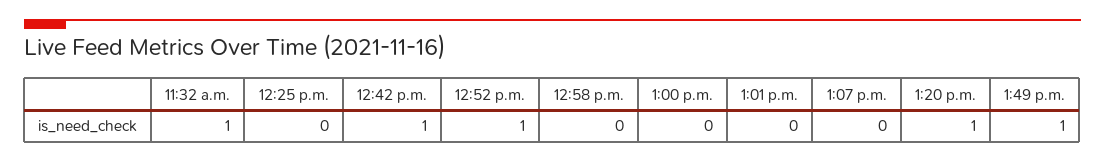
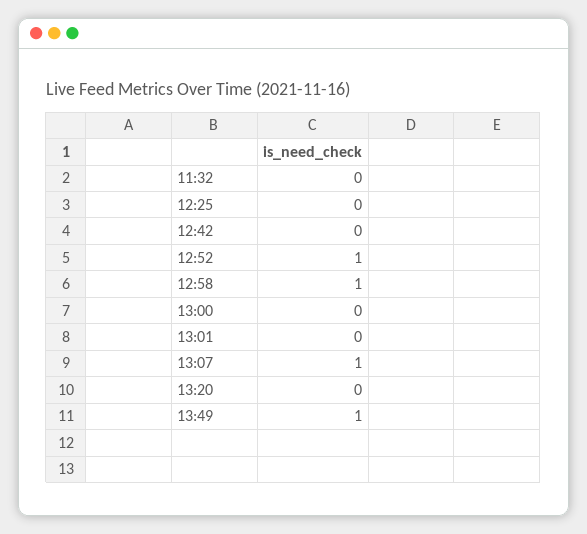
  {
-   "11:32 a.m.": 1,
+   "11:32 a.m.": 0,
    "12:25 p.m.": 0,
-   "12:42 p.m.": 1,
+   "12:42 p.m.": 0,
    "12:52 p.m.": 1,
-   "12:58 p.m.": 0,
+   "12:58 p.m.": 1,
    "1:00 p.m.": 0,
    "1:01 p.m.": 0,
-   "1:07 p.m.": 0,
+   "1:07 p.m.": 1,
-   "1:20 p.m.": 1,
+   "1:20 p.m.": 0,
    "1:49 p.m.": 1
  }

